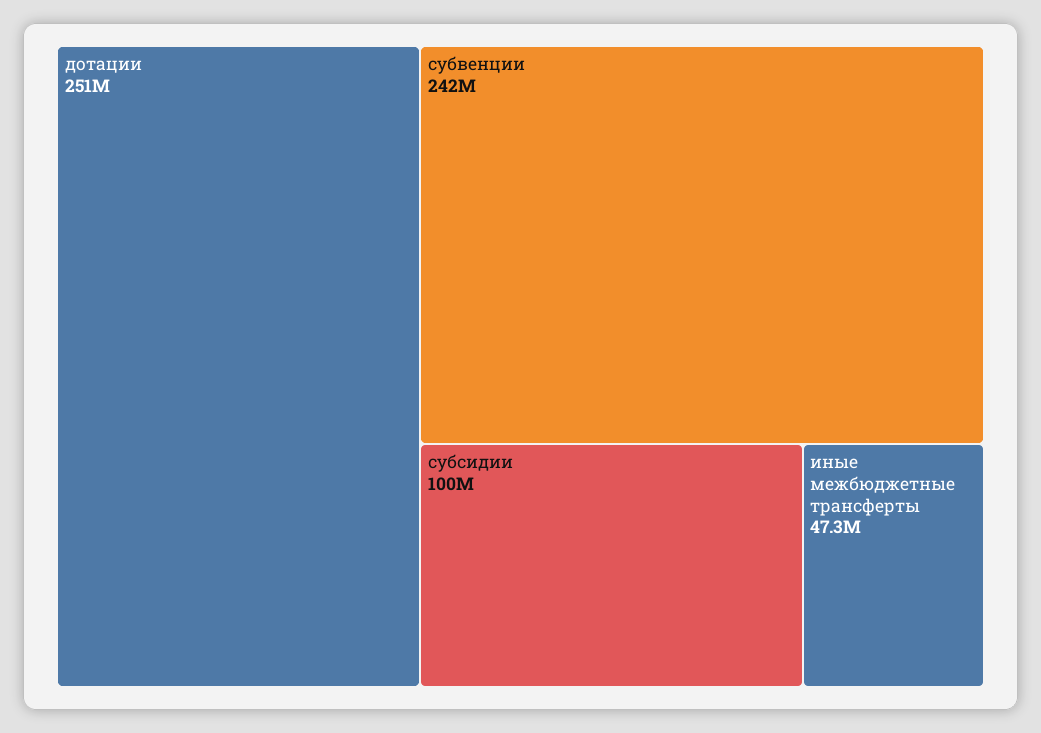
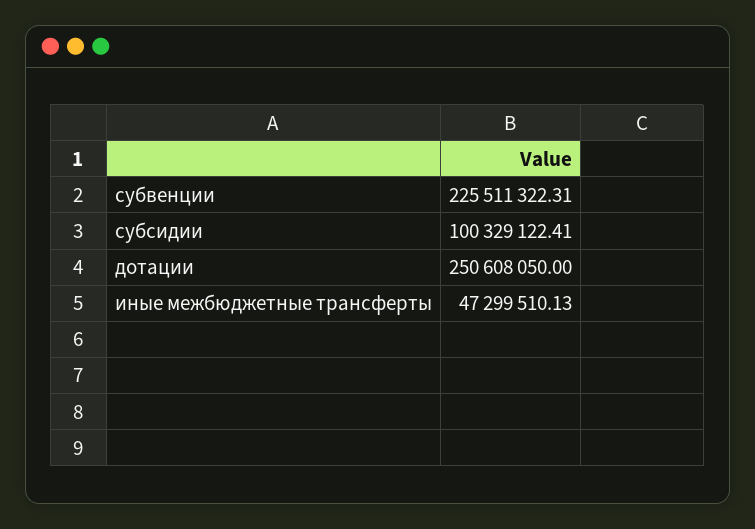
  {
    "дотации": 250608050,
-   "субвенции": 242000000,
+   "субвенции": 225511322.31,
    "субсидии": 100329122.41,
    "иные межбюджетные трансферты": 47299510.13
  }

